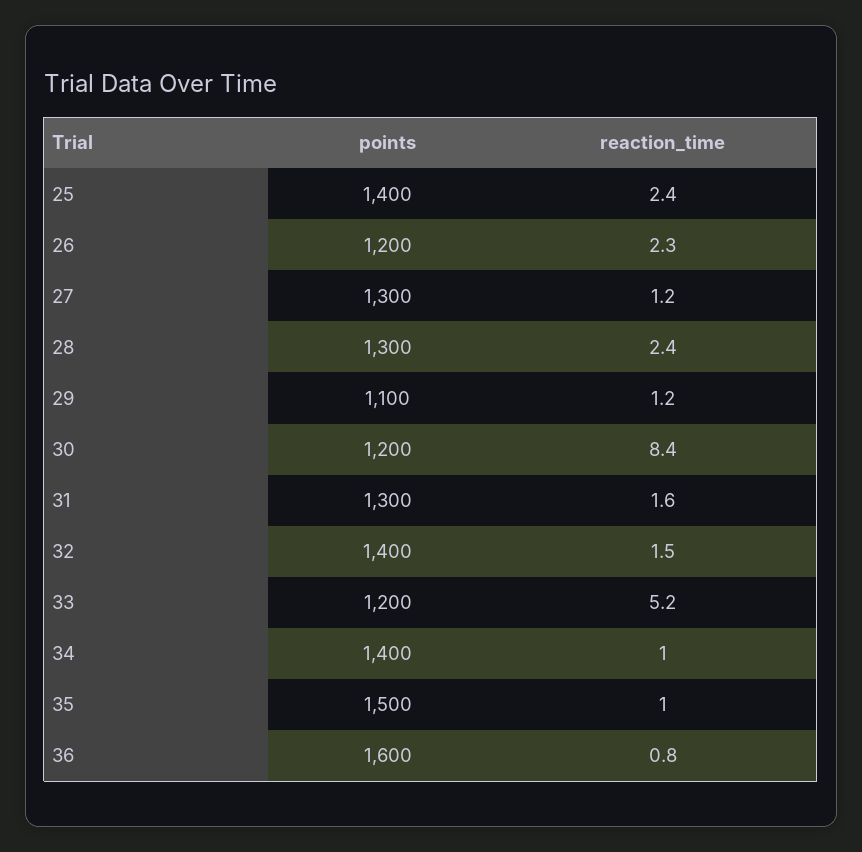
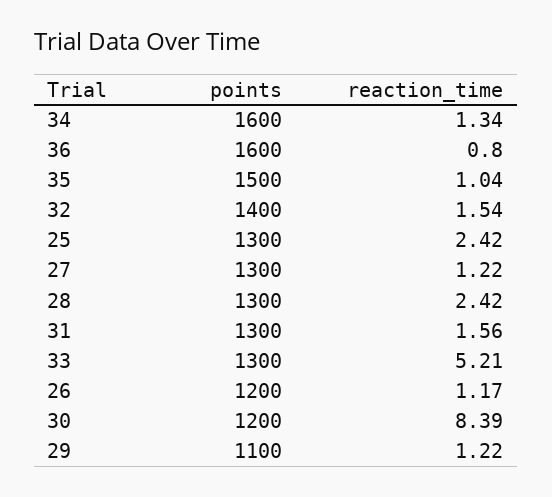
  {
    "points": {
-     "25": 1400,
+     "25": 1300,
      "26": 1200,
      "27": 1300,
      "28": 1300,
      "29": 1100,
      "30": 1200,
      "31": 1300,
      "32": 1400,
-     "33": 1200,
+     "33": 1300,
-     "34": 1400,
+     "34": 1600,
      "35": 1500,
      "36": 1600
    },
    "reaction_time": {
      "25": 2.42,
-     "26": 2.3,
+     "26": 1.17,
      "27": 1.22,
      "28": 2.42,
      "29": 1.22,
      "30": 8.39,
      "31": 1.56,
      "32": 1.54,
      "33": 5.21,
-     "34": 1,
+     "34": 1.34,
      "35": 1.04,
      "36": 0.8
    }
  }

